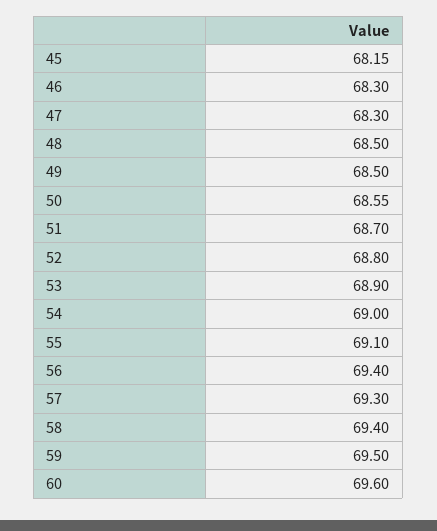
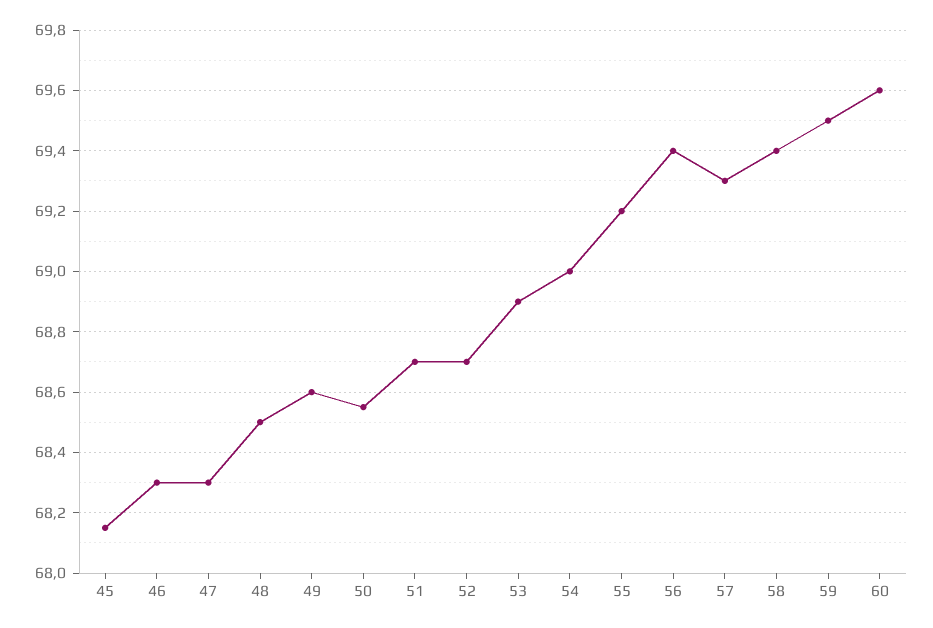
  {
    "45": 68.15,
    "46": 68.3,
    "47": 68.3,
    "48": 68.5,
-   "49": 68.5,
+   "49": 68.6,
    "50": 68.55,
    "51": 68.7,
-   "52": 68.8,
+   "52": 68.7,
    "53": 68.9,
    "54": 69,
-   "55": 69.1,
+   "55": 69.2,
    "56": 69.4,
    "57": 69.3,
    "58": 69.4,
    "59": 69.5,
    "60": 69.6
  }

